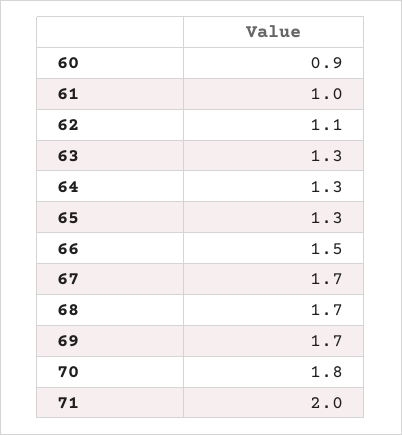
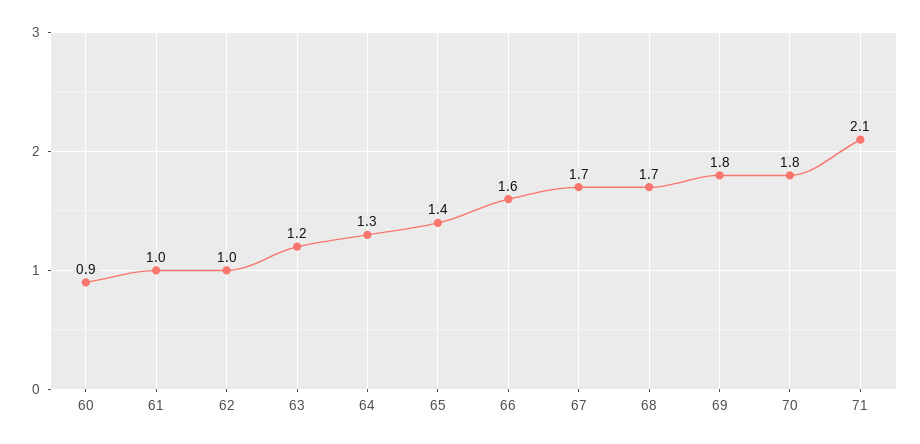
  {
    "60": 0.9,
    "61": 1,
-   "62": 1.1,
+   "62": 1,
-   "63": 1.3,
+   "63": 1.2,
    "64": 1.3,
-   "65": 1.3,
+   "65": 1.4,
-   "66": 1.5,
+   "66": 1.6,
    "67": 1.7,
    "68": 1.7,
-   "69": 1.7,
+   "69": 1.8,
    "70": 1.8,
-   "71": 2
+   "71": 2.1
  }

